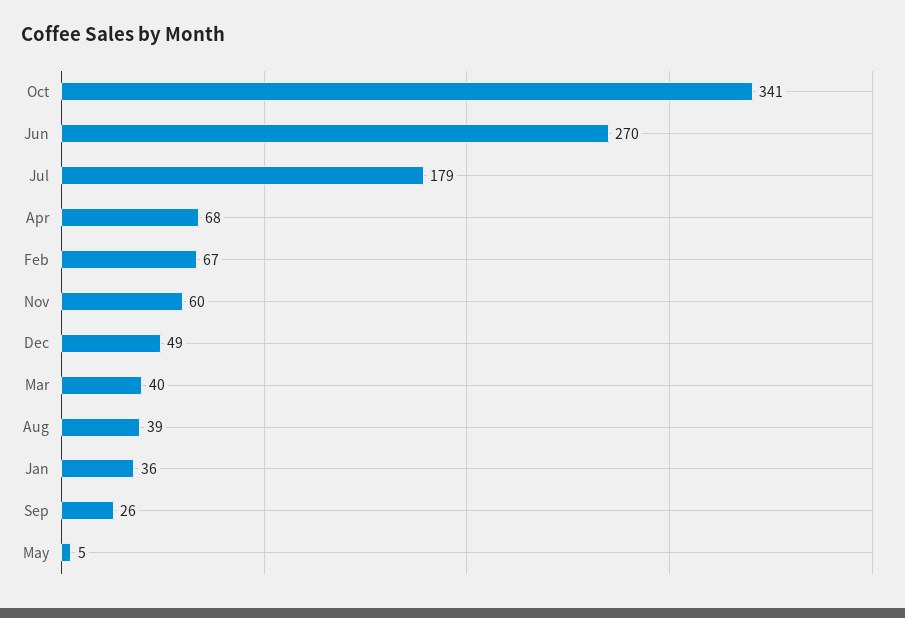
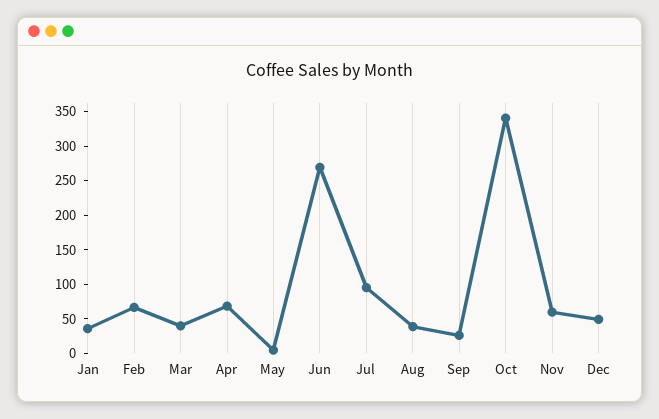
  {
    "Oct": 341,
    "Jun": 270,
-   "Jul": 179,
+   "Jul": 100,
    "Apr": 68,
    "Feb": 67,
    "Nov": 60,
    "Dec": 49,
    "Mar": 40,
    "Aug": 39,
    "Jan": 36,
    "Sep": 26,
    "May": 5
  }

